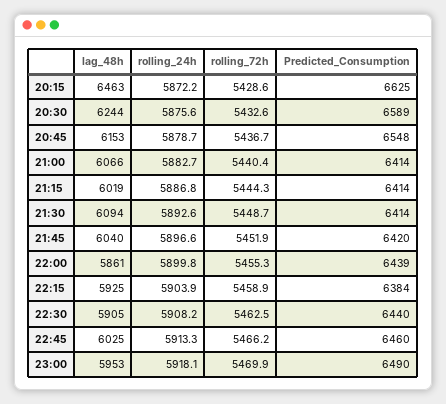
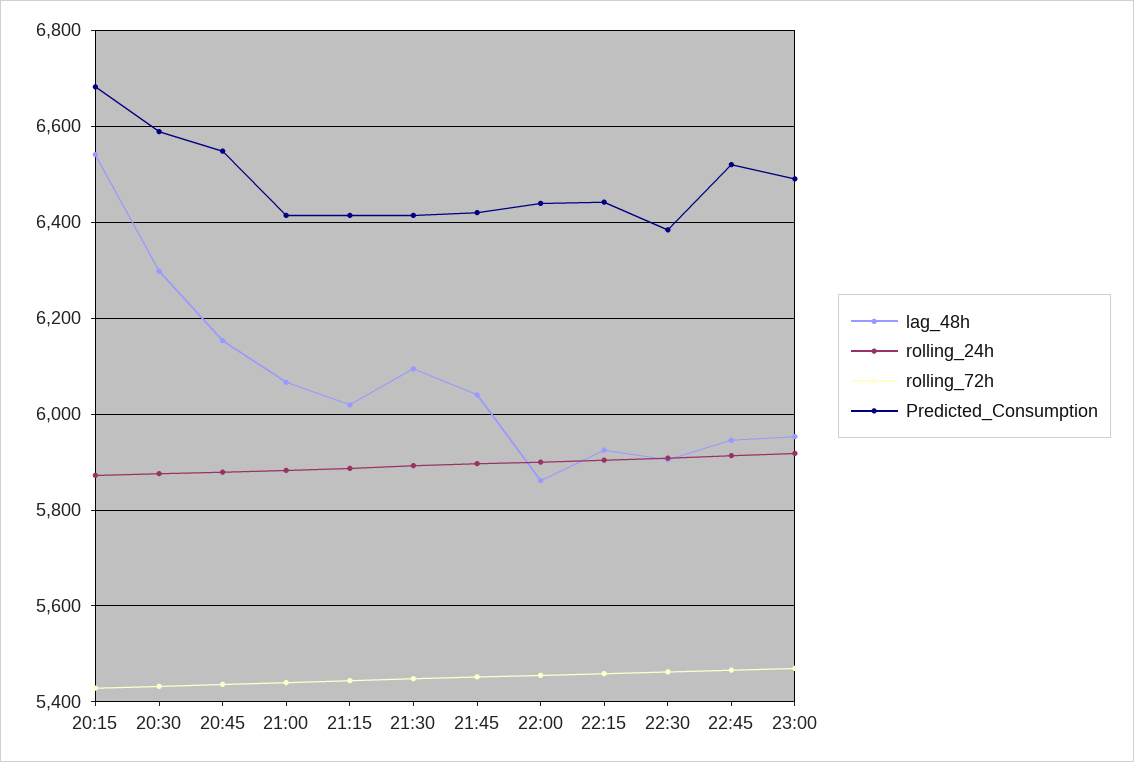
  {
    "lag_48h": {
-     "20:15": 6463,
+     "20:15": 6540,
-     "20:30": 6244,
+     "20:30": 6300,
      "20:45": 6153,
      "21:00": 6066,
      "21:15": 6019,
      "21:30": 6094,
      "21:45": 6040,
      "22:00": 5861,
      "22:15": 5925,
      "22:30": 5905,
-     "22:45": 6025,
+     "22:45": 5940,
      "23:00": 5953
    },
    "rolling_24h": {
      "20:15": 5872.2,
      "20:30": 5875.6,
      "20:45": 5878.7,
      "21:00": 5882.7,
      "21:15": 5886.8,
      "21:30": 5892.6,
      "21:45": 5896.6,
      "22:00": 5899.8,
      "22:15": 5903.9,
      "22:30": 5908.2,
      "22:45": 5913.3,
      "23:00": 5918.1
    },
    "rolling_72h": {
      "20:15": 5428.6,
      "20:30": 5432.6,
      "20:45": 5436.7,
      "21:00": 5440.4,
      "21:15": 5444.3,
      "21:30": 5448.7,
      "21:45": 5451.9,
      "22:00": 5455.3,
      "22:15": 5458.9,
      "22:30": 5462.5,
      "22:45": 5466.2,
      "23:00": 5469.9
    },
    "Predicted_Consumption": {
-     "20:15": 6625,
+     "20:15": 6680,
      "20:30": 6589,
      "20:45": 6548,
      "21:00": 6414,
      "21:15": 6414,
      "21:30": 6414,
      "21:45": 6420,
      "22:00": 6439,
-     "22:15": 6384,
+     "22:15": 6440,
-     "22:30": 6440,
+     "22:30": 6380,
-     "22:45": 6460,
+     "22:45": 6520,
      "23:00": 6490
    }
  }

